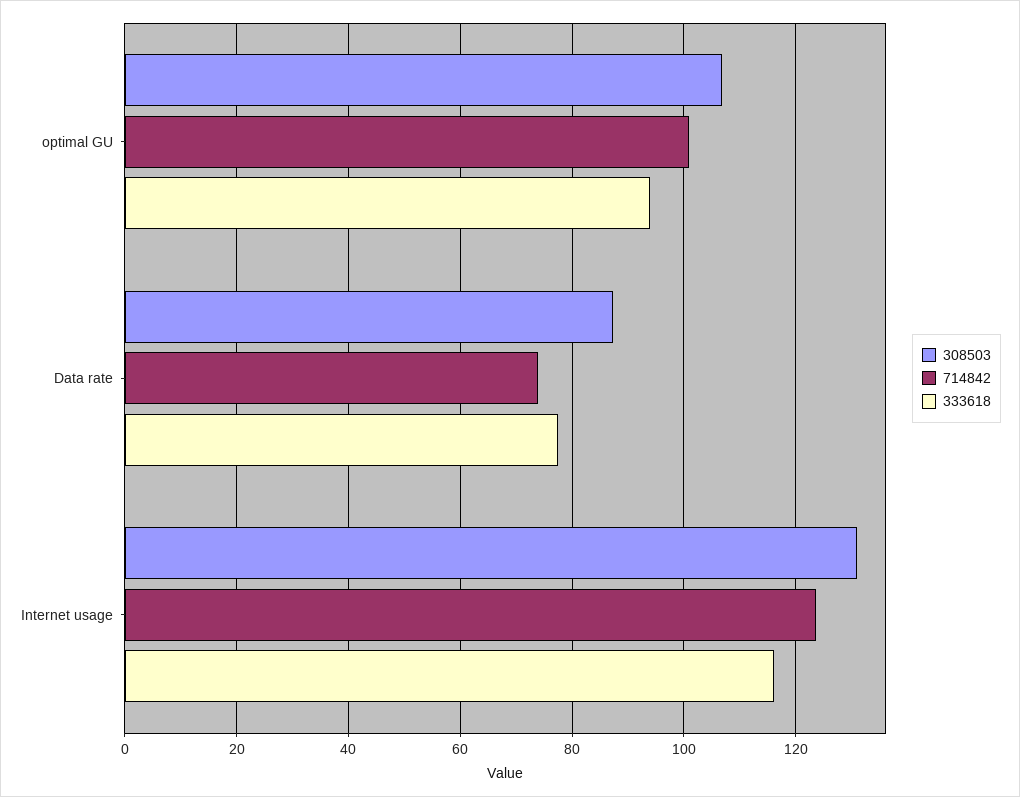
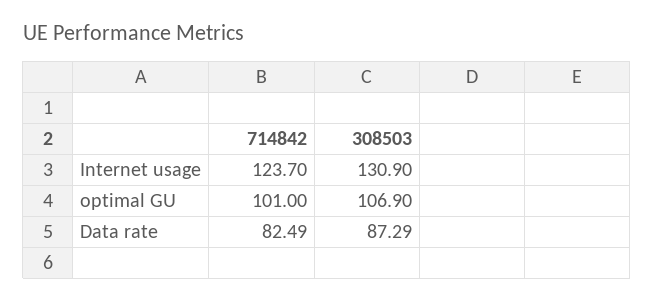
  {
    "308503": {
      "optimal GU": 106.9,
      "Data rate": 87.29,
      "Internet usage": 130.9
    },
    "714842": {
      "optimal GU": 101,
-     "Data rate": 74,
+     "Data rate": 82.49,
      "Internet usage": 123.7
-   },
+   }
-   "333618": {
-     "optimal GU": 94,
-     "Data rate": 78,
-     "Internet usage": 116
-   }
  }

